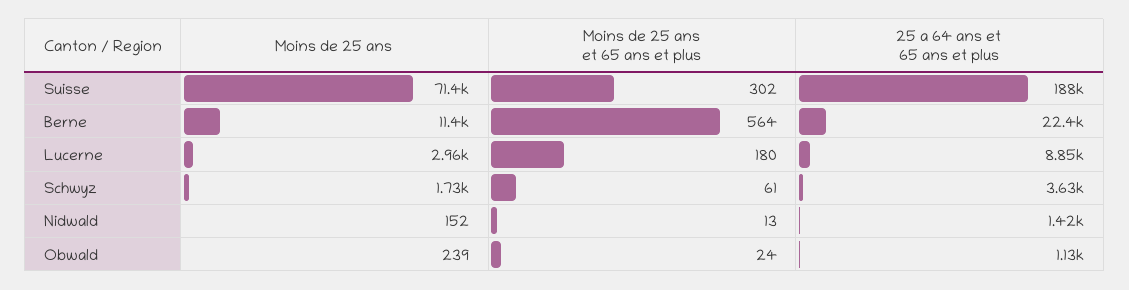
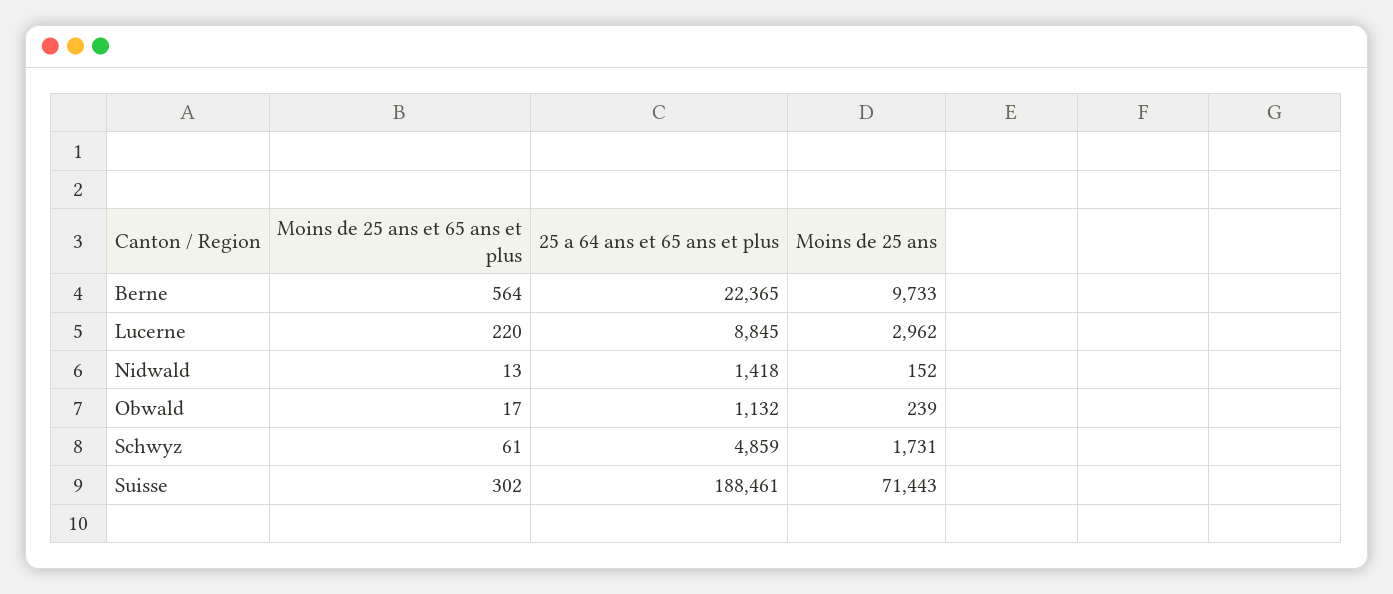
  {
    "Moins de 25 ans": {
      "Suisse": 71443,
-     "Berne": 11400,
+     "Berne": 9733,
      "Lucerne": 2962,
      "Schwyz": 1731,
      "Nidwald": 152,
      "Obwald": 239
    },
    "Moins de 25 ans et 65 ans et plus": {
      "Suisse": 302,
      "Berne": 564,
-     "Lucerne": 180,
+     "Lucerne": 220,
      "Schwyz": 61,
      "Nidwald": 13,
-     "Obwald": 24
+     "Obwald": 17
    },
    "25 a 64 ans et 65 ans et plus": {
      "Suisse": 188461,
      "Berne": 22365,
      "Lucerne": 8845,
-     "Schwyz": 3630,
+     "Schwyz": 4859,
      "Nidwald": 1418,
      "Obwald": 1132
    }
  }

